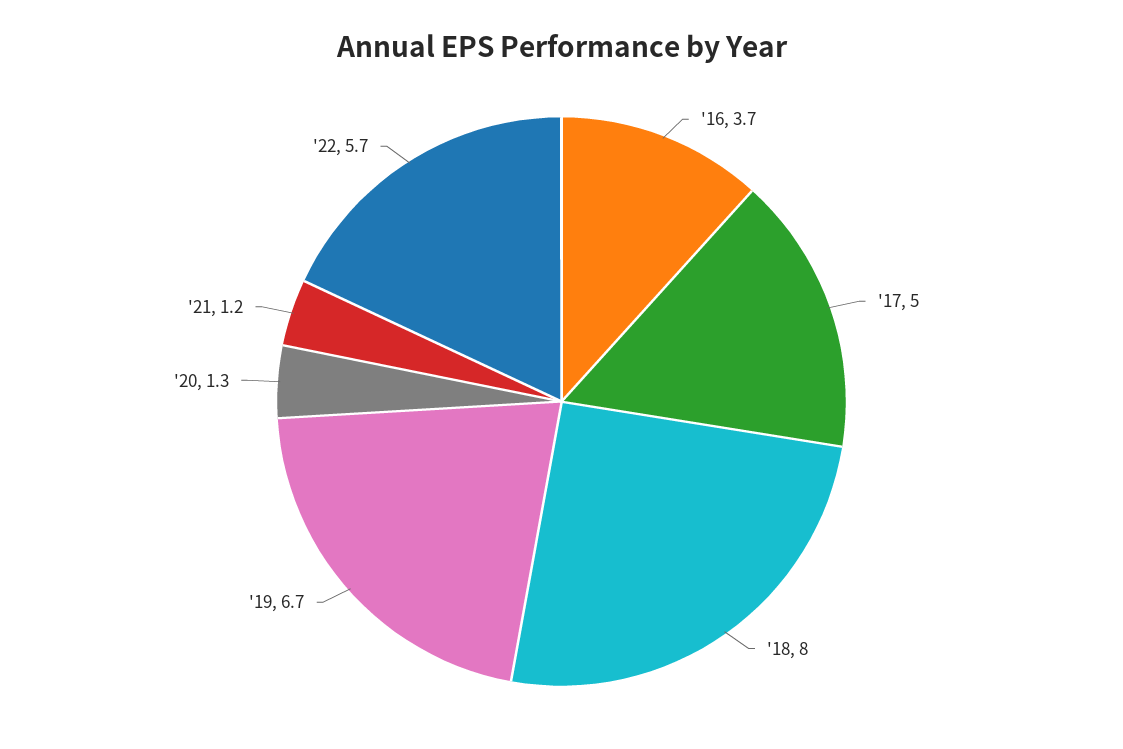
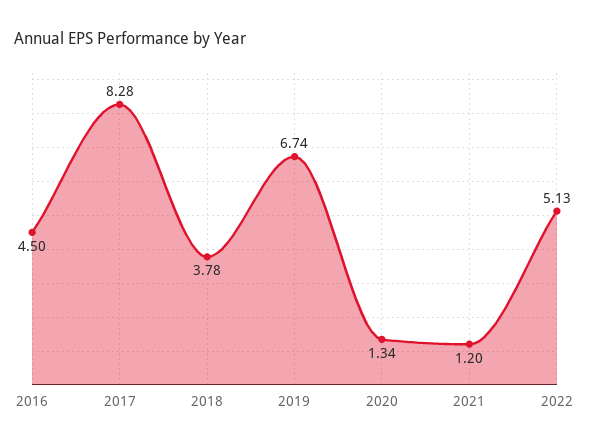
  {
-   "'16": 3.7,
+   "'16": 4.5,
-   "'17": 5,
+   "'17": 8.28,
-   "'18": 8,
+   "'18": 3.78,
    "'19": 6.74,
    "'20": 1.34,
    "'21": 1.2,
-   "'22": 5.7
+   "'22": 5.13
  }

